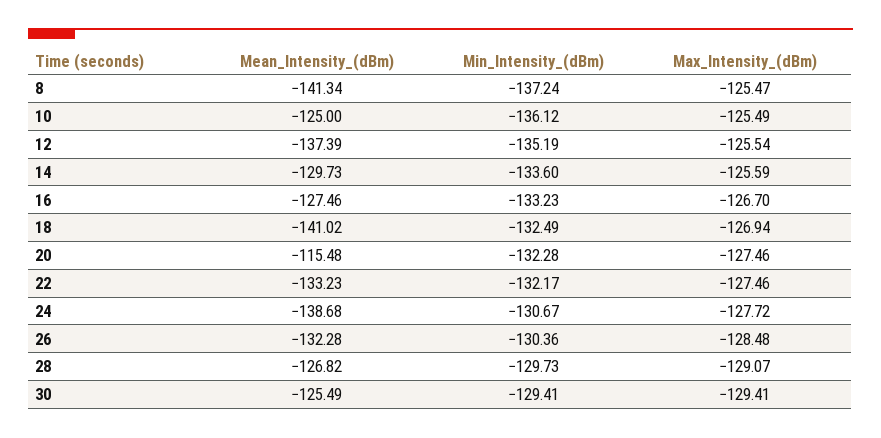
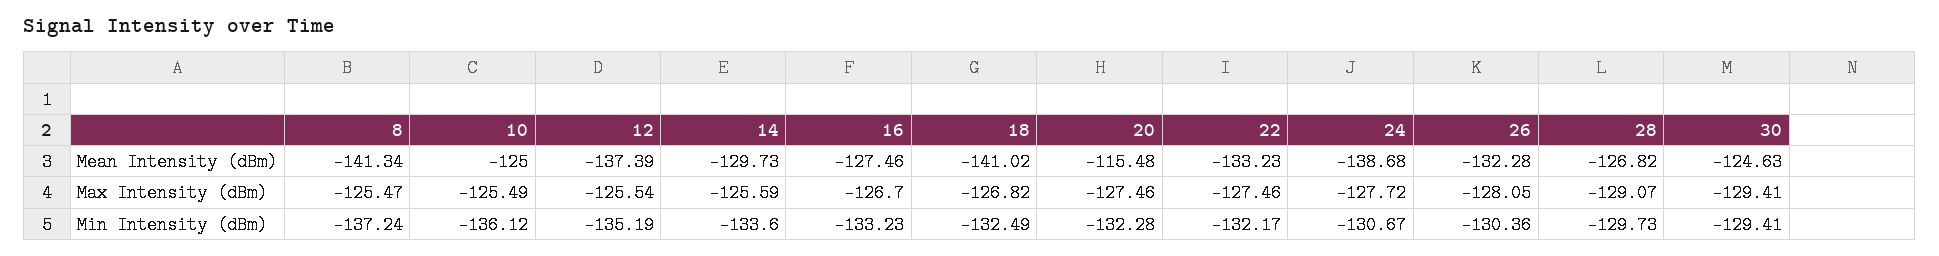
  {
    "Mean_Intensity_(dBm)": {
      "8": -141.34,
      "10": -125,
      "12": -137.39,
      "14": -129.73,
      "16": -127.46,
      "18": -141.02,
      "20": -115.48,
      "22": -133.23,
      "24": -138.68,
      "26": -132.28,
      "28": -126.82,
-     "30": -125.49
+     "30": -124.63
    },
    "Min_Intensity_(dBm)": {
      "8": -137.24,
      "10": -136.12,
      "12": -135.19,
      "14": -133.6,
      "16": -133.23,
      "18": -132.49,
      "20": -132.28,
      "22": -132.17,
      "24": -130.67,
      "26": -130.36,
      "28": -129.73,
      "30": -129.41
    },
    "Max_Intensity_(dBm)": {
      "8": -125.47,
      "10": -125.49,
      "12": -125.54,
      "14": -125.59,
      "16": -126.7,
-     "18": -126.94,
+     "18": -126.82,
      "20": -127.46,
      "22": -127.46,
      "24": -127.72,
-     "26": -128.48,
+     "26": -128.05,
      "28": -129.07,
      "30": -129.41
    }
  }

